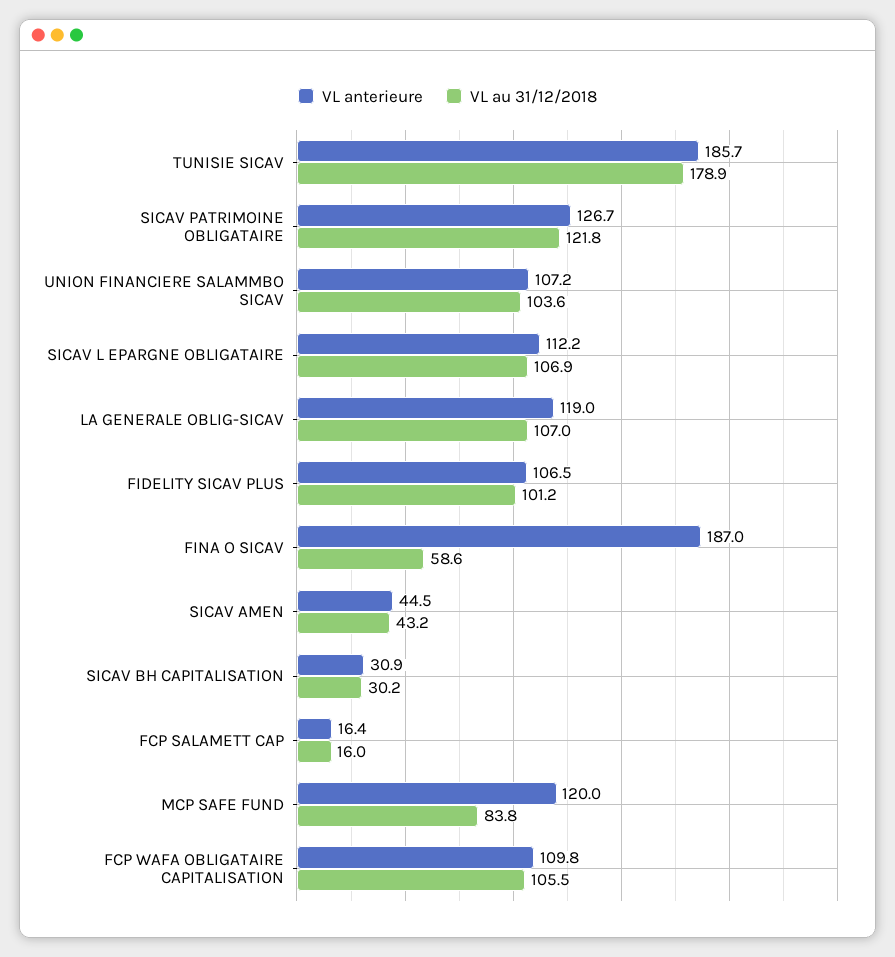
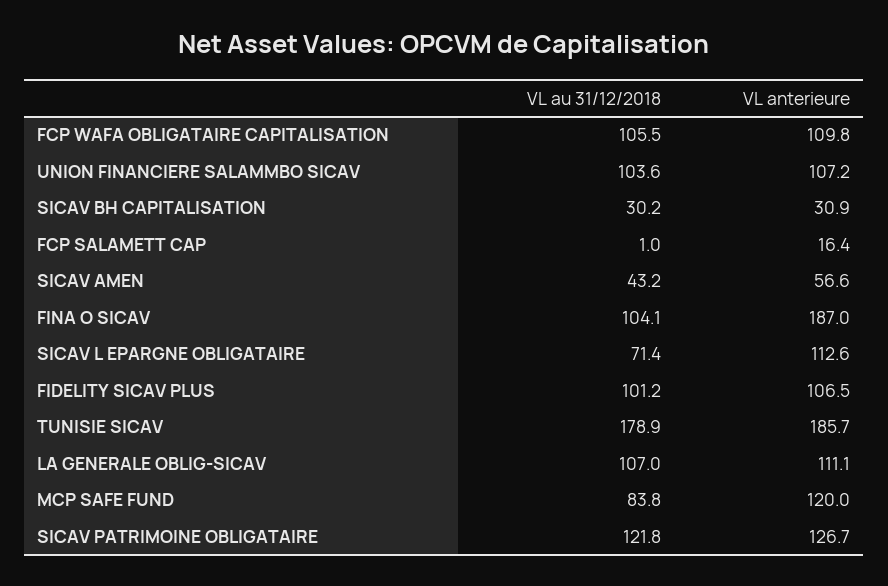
  {
    "VL anterieure": {
      "TUNISIE SICAV": 185.7,
      "SICAV PATRIMOINE OBLIGATAIRE": 126.7,
      "UNION FINANCIERE SALAMMBO SICAV": 107.2,
-     "SICAV L EPARGNE OBLIGATAIRE": 112.2,
+     "SICAV L EPARGNE OBLIGATAIRE": 112.6,
-     "LA GENERALE OBLIG-SICAV": 119,
+     "LA GENERALE OBLIG-SICAV": 111.1,
      "FIDELITY SICAV PLUS": 106.5,
      "FINA O SICAV": 187,
-     "SICAV AMEN": 44.5,
+     "SICAV AMEN": 56.6,
      "SICAV BH CAPITALISATION": 30.9,
      "FCP SALAMETT CAP": 16.4,
      "MCP SAFE FUND": 120,
      "FCP WAFA OBLIGATAIRE CAPITALISATION": 109.8
    },
    "VL au 31/12/2018": {
      "TUNISIE SICAV": 178.9,
      "SICAV PATRIMOINE OBLIGATAIRE": 121.8,
      "UNION FINANCIERE SALAMMBO SICAV": 103.6,
-     "SICAV L EPARGNE OBLIGATAIRE": 106.9,
+     "SICAV L EPARGNE OBLIGATAIRE": 71.4,
      "LA GENERALE OBLIG-SICAV": 107,
      "FIDELITY SICAV PLUS": 101.2,
-     "FINA O SICAV": 58.6,
+     "FINA O SICAV": 104.1,
      "SICAV AMEN": 43.2,
      "SICAV BH CAPITALISATION": 30.2,
-     "FCP SALAMETT CAP": 16,
+     "FCP SALAMETT CAP": 1,
      "MCP SAFE FUND": 83.8,
      "FCP WAFA OBLIGATAIRE CAPITALISATION": 105.5
    }
  }

